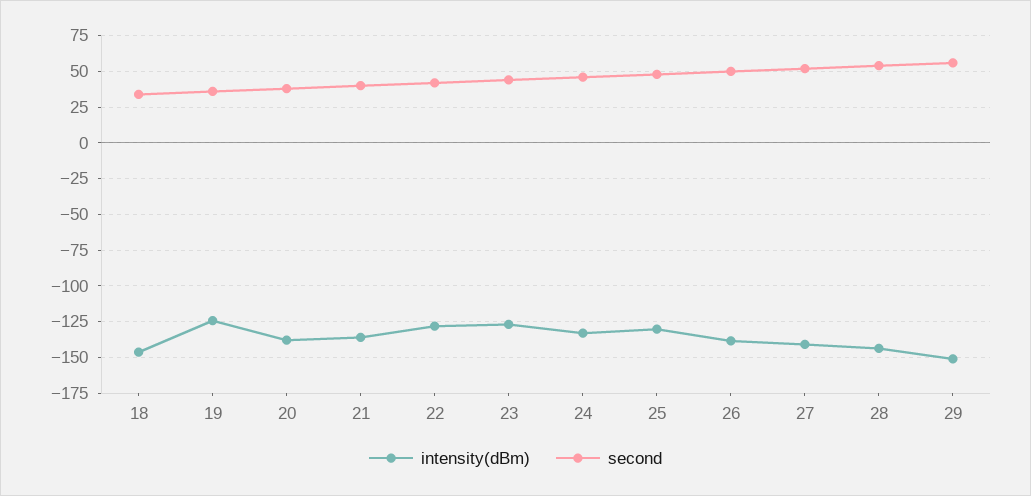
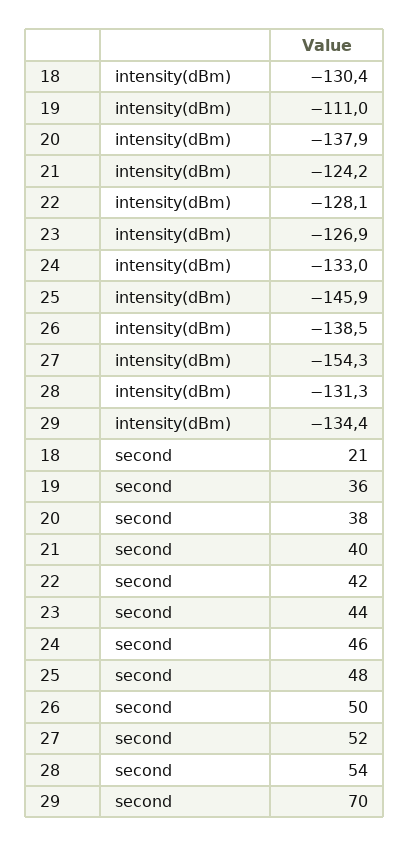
  {
    "intensity(dBm)": {
-     "18": -145,
+     "18": -130.4,
-     "19": -125,
+     "19": -111,
      "20": -137.9,
-     "21": -135,
+     "21": -124.2,
      "22": -128.1,
      "23": -126.9,
      "24": -133,
-     "25": -130,
+     "25": -145.9,
      "26": -138.5,
-     "27": -140,
+     "27": -154.3,
-     "28": -145,
+     "28": -131.3,
-     "29": -150
+     "29": -134.4
    },
    "second": {
-     "18": 35,
+     "18": 21,
      "19": 36,
      "20": 38,
      "21": 40,
      "22": 42,
      "23": 44,
      "24": 46,
      "25": 48,
      "26": 50,
      "27": 52,
      "28": 54,
-     "29": 55
+     "29": 70
    }
  }

